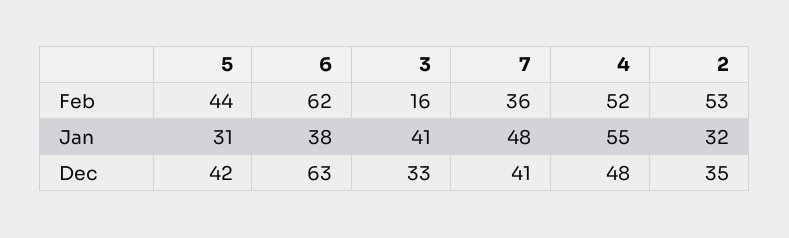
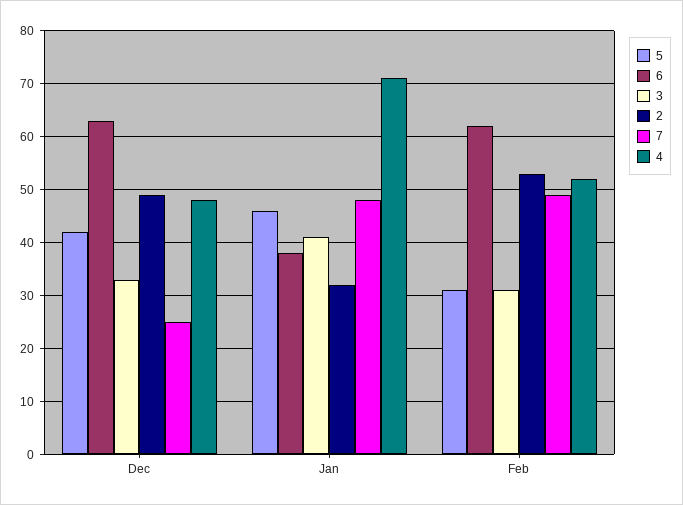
  {
    "5": {
-     "Feb": 44,
+     "Feb": 30,
-     "Jan": 31,
+     "Jan": 45,
      "Dec": 42
    },
    "6": {
      "Feb": 62,
      "Jan": 38,
      "Dec": 63
    },
    "3": {
-     "Feb": 16,
+     "Feb": 30,
      "Jan": 41,
      "Dec": 33
    },
    "7": {
-     "Feb": 36,
+     "Feb": 50,
      "Jan": 48,
-     "Dec": 41
+     "Dec": 25
    },
    "4": {
      "Feb": 52,
-     "Jan": 55,
+     "Jan": 70,
      "Dec": 48
    },
    "2": {
      "Feb": 53,
      "Jan": 32,
-     "Dec": 35
+     "Dec": 50
    }
  }

